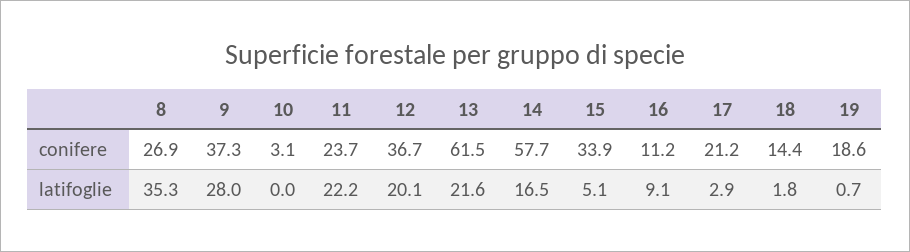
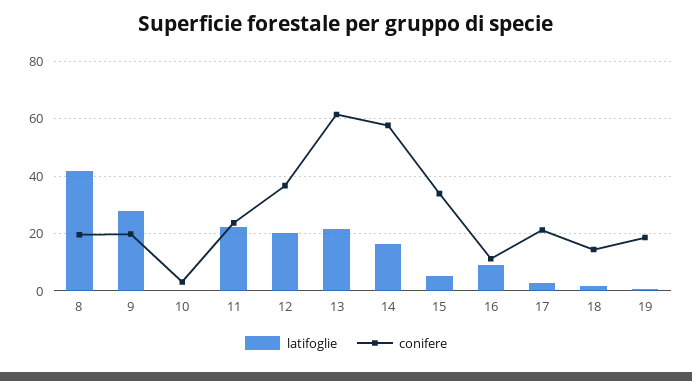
  {
    "conifere": {
-     "8": 26.9,
+     "8": 20,
-     "9": 37.3,
+     "9": 20,
      "10": 3.1,
      "11": 23.7,
      "12": 36.7,
      "13": 61.5,
      "14": 57.7,
      "15": 33.9,
      "16": 11.2,
      "17": 21.2,
      "18": 14.4,
      "19": 18.6
    },
    "latifoglie": {
-     "8": 35.3,
+     "8": 42.5,
      "9": 28,
      "10": 0,
      "11": 22.2,
      "12": 20.1,
      "13": 21.6,
      "14": 16.5,
      "15": 5.1,
      "16": 9.1,
      "17": 2.9,
      "18": 1.8,
      "19": 0.7
    }
  }

